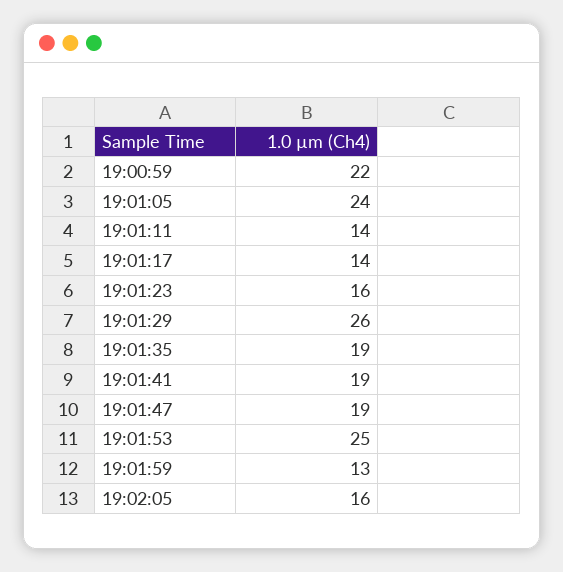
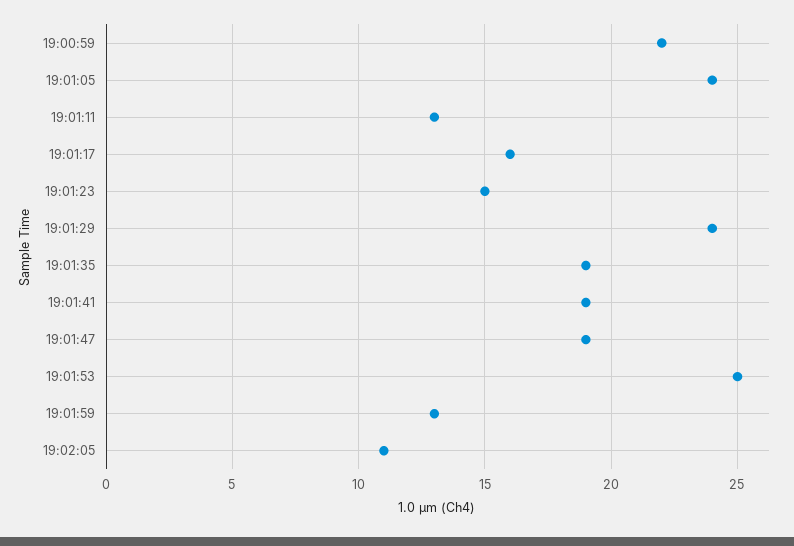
  {
    "19:00:59": 22,
    "19:01:05": 24,
-   "19:01:11": 14,
+   "19:01:11": 13,
-   "19:01:17": 14,
+   "19:01:17": 16,
-   "19:01:23": 16,
+   "19:01:23": 15,
-   "19:01:29": 26,
+   "19:01:29": 24,
    "19:01:35": 19,
    "19:01:41": 19,
    "19:01:47": 19,
    "19:01:53": 25,
    "19:01:59": 13,
-   "19:02:05": 16
+   "19:02:05": 11
  }

